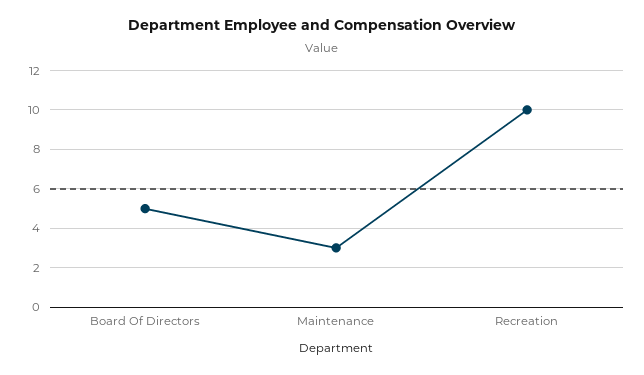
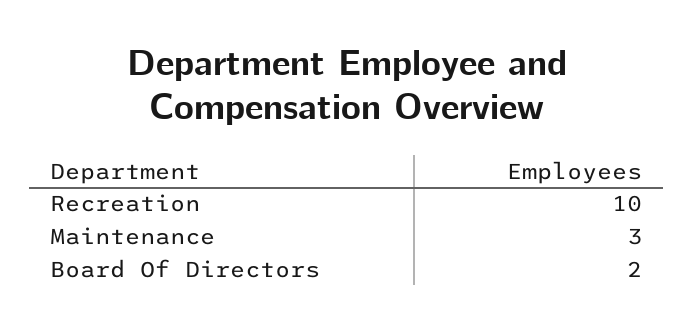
  {
-   "Board Of Directors": 5,
+   "Board Of Directors": 2,
    "Maintenance": 3,
    "Recreation": 10
  }

